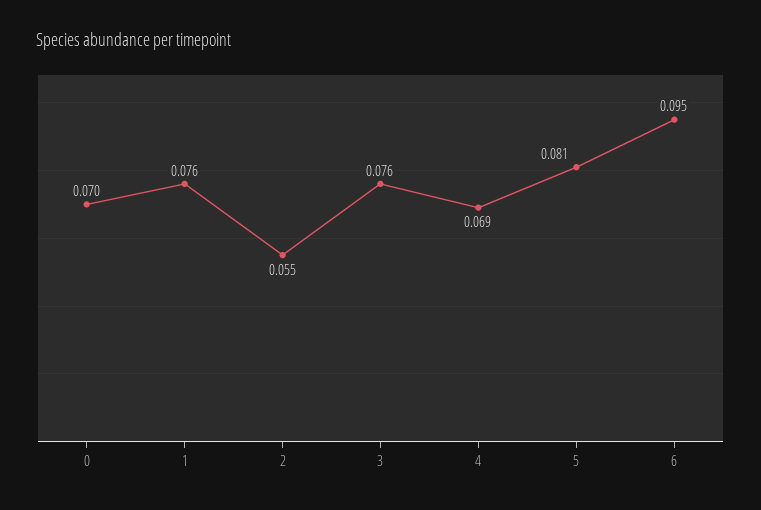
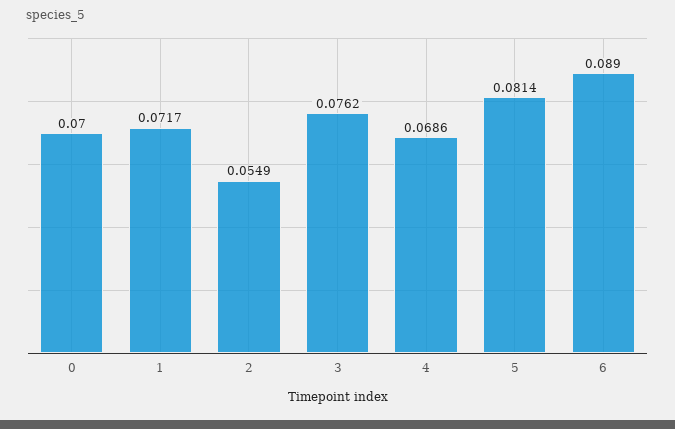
  {
    "0": 0.07,
-   "1": 0.076,
+   "1": 0.0717,
    "2": 0.0549,
    "3": 0.0762,
    "4": 0.0686,
    "5": 0.0814,
-   "6": 0.095
+   "6": 0.089
  }

